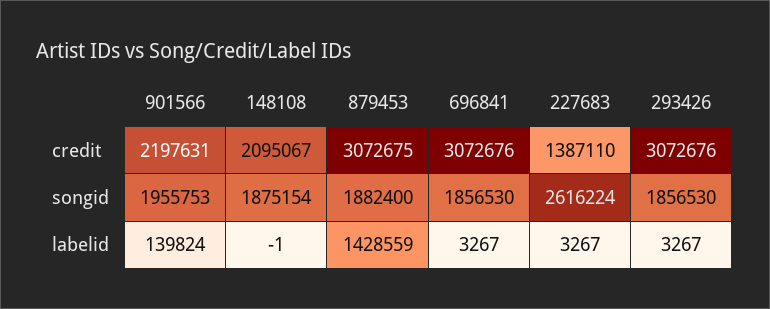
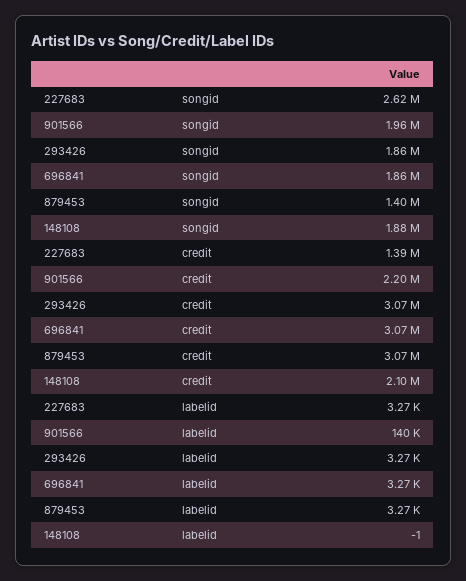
  {
    "901566": {
      "credit": 2197631,
      "songid": 1955753,
      "labelid": 139824
    },
    "148108": {
      "credit": 2095067,
      "songid": 1875154,
      "labelid": -1
    },
    "879453": {
      "credit": 3072675,
-     "songid": 1882400,
+     "songid": 1400000,
-     "labelid": 1428559
+     "labelid": 3270
    },
    "696841": {
      "credit": 3072676,
      "songid": 1856530,
      "labelid": 3267
    },
    "227683": {
      "credit": 1387110,
      "songid": 2616224,
      "labelid": 3267
    },
    "293426": {
      "credit": 3072676,
      "songid": 1856530,
      "labelid": 3267
    }
  }

